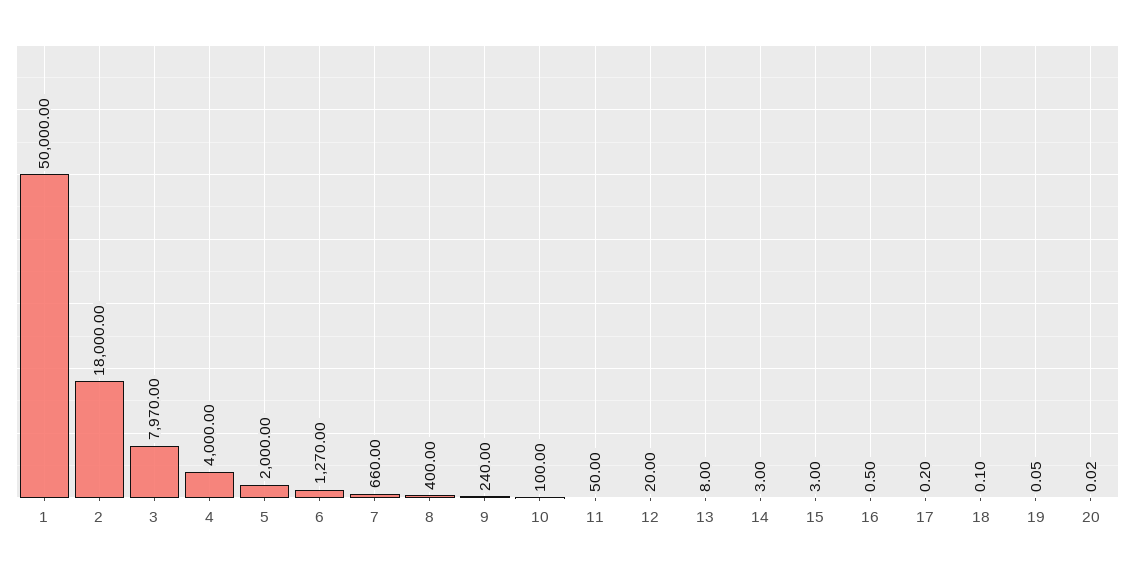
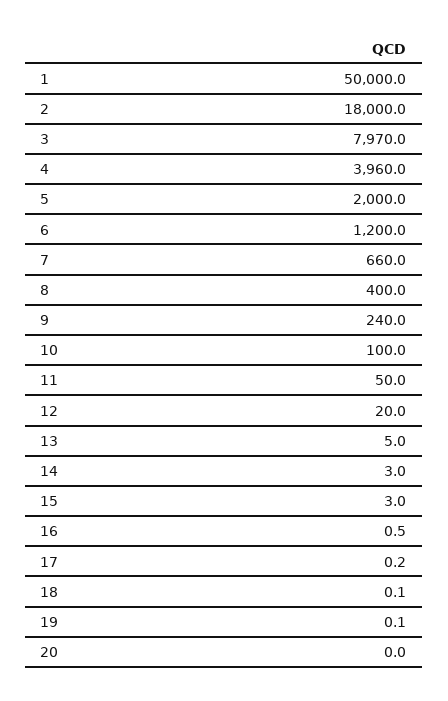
  {
    "1": 50000,
    "2": 18000,
    "3": 7970,
-   "4": 4000,
+   "4": 3960,
    "5": 2000,
-   "6": 1270,
+   "6": 1200,
    "7": 660,
    "8": 400,
    "9": 240,
    "10": 100,
    "11": 50,
    "12": 20,
-   "13": 8,
+   "13": 5,
    "14": 3,
    "15": 3,
    "16": 0.5,
    "17": 0.2,
    "18": 0.1,
    "19": 0.05,
    "20": 0.02
  }

